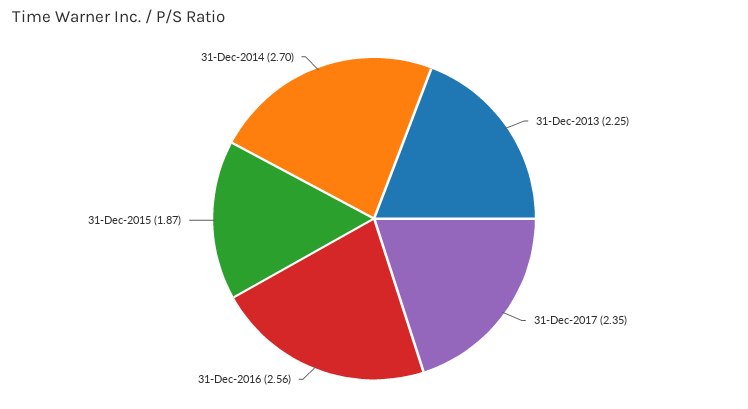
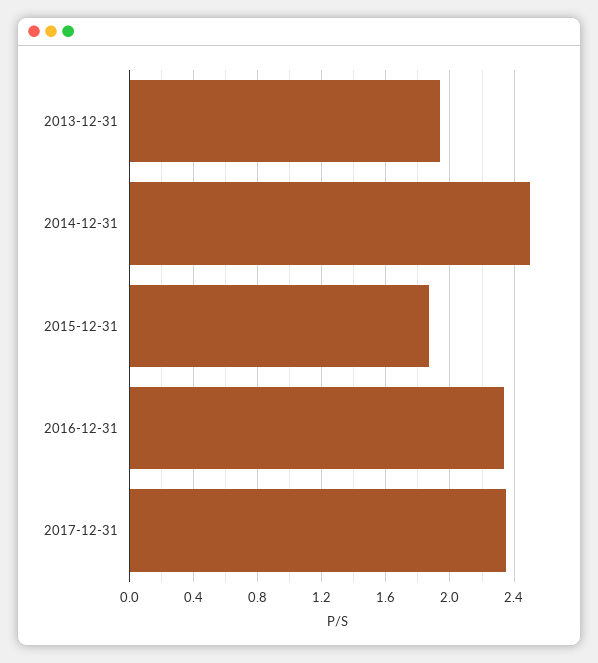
  {
-   "31-Dec-2013": 2.25,
+   "31-Dec-2013": 1.95,
    "31-Dec-2017": 2.35,
-   "31-Dec-2016": 2.56,
+   "31-Dec-2016": 2.35,
    "31-Dec-2015": 1.87,
-   "31-Dec-2014": 2.7
+   "31-Dec-2014": 2.5
  }

